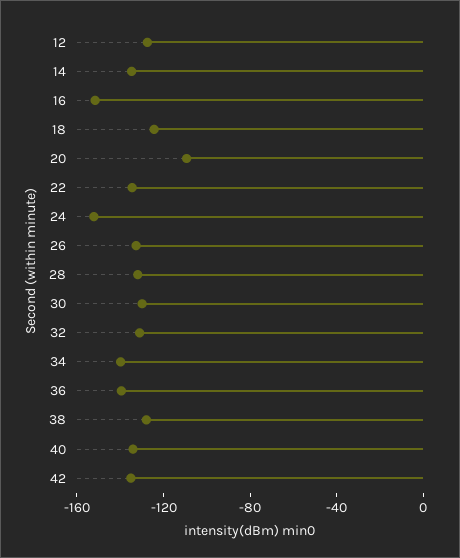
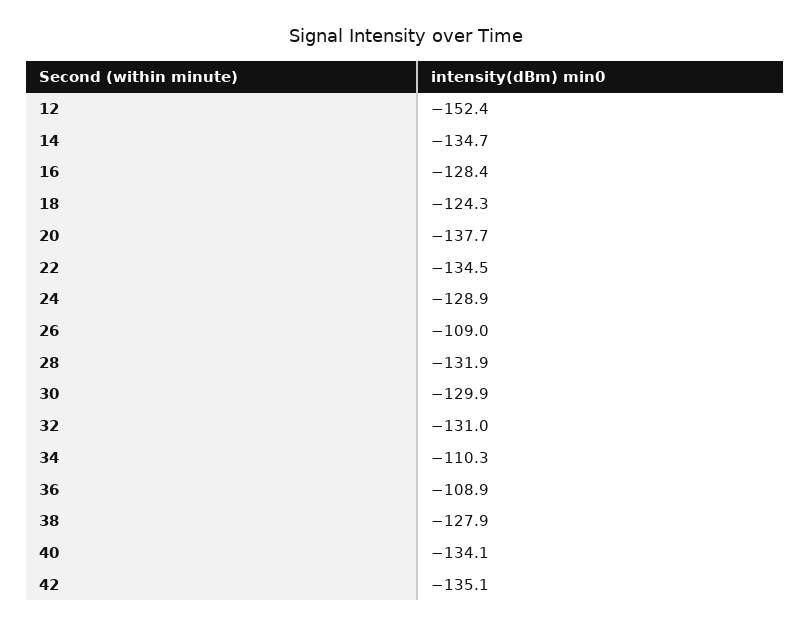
  {
-   "12": -130,
+   "12": -152.4,
    "14": -134.7,
-   "16": -150,
+   "16": -128.4,
    "18": -124.3,
-   "20": -110,
+   "20": -137.7,
    "22": -134.5,
-   "24": -150,
+   "24": -128.9,
-   "26": -130,
+   "26": -109,
    "28": -131.9,
    "30": -129.9,
    "32": -131,
-   "34": -140,
+   "34": -110.3,
-   "36": -140,
+   "36": -108.9,
    "38": -127.9,
    "40": -134.1,
    "42": -135.1
  }

